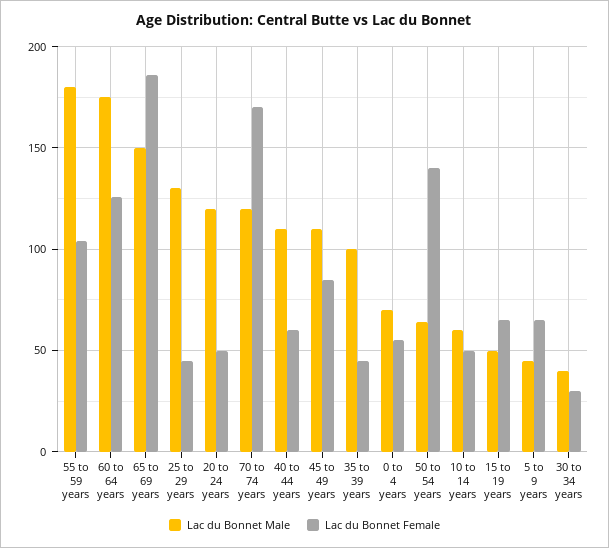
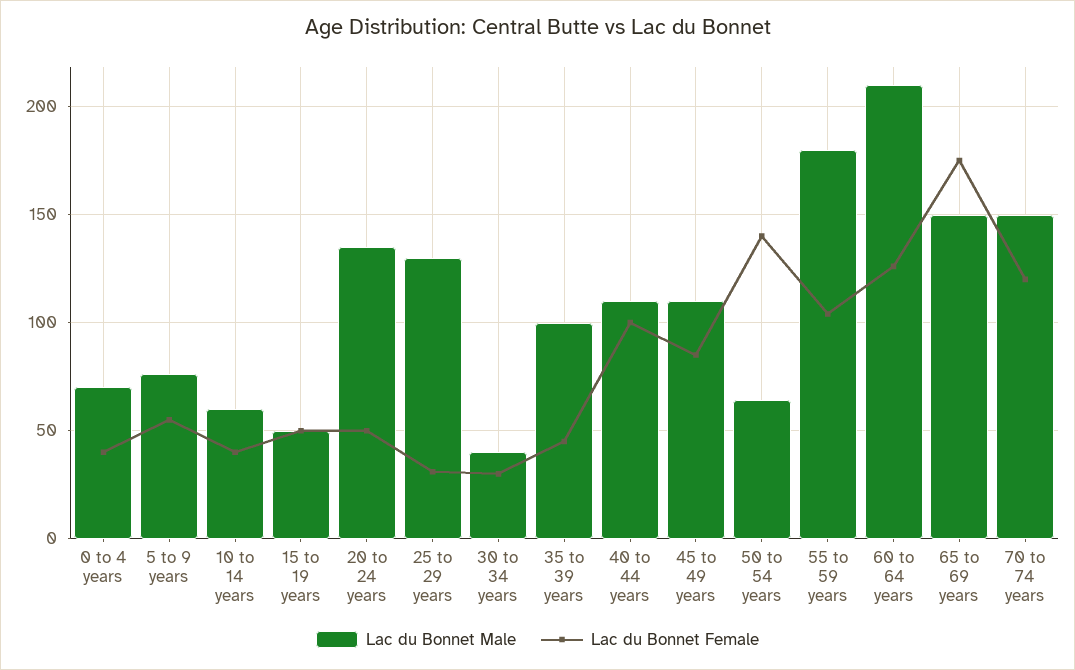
  {
    "Lac du Bonnet Male": {
      "55 to 59 years": 180,
-     "60 to 64 years": 175,
+     "60 to 64 years": 210,
      "65 to 69 years": 150,
      "25 to 29 years": 130,
-     "20 to 24 years": 120,
+     "20 to 24 years": 135,
-     "70 to 74 years": 120,
+     "70 to 74 years": 150,
      "40 to 44 years": 110,
      "45 to 49 years": 110,
      "35 to 39 years": 100,
      "0 to 4 years": 70,
      "50 to 54 years": 65,
      "10 to 14 years": 60,
      "15 to 19 years": 50,
-     "5 to 9 years": 45,
+     "5 to 9 years": 75,
      "30 to 34 years": 40
    },
    "Lac du Bonnet Female": {
      "55 to 59 years": 105,
      "60 to 64 years": 125,
-     "65 to 69 years": 185,
+     "65 to 69 years": 175,
-     "25 to 29 years": 45,
+     "25 to 29 years": 30,
      "20 to 24 years": 50,
-     "70 to 74 years": 170,
+     "70 to 74 years": 120,
-     "40 to 44 years": 60,
+     "40 to 44 years": 100,
      "45 to 49 years": 85,
      "35 to 39 years": 45,
-     "0 to 4 years": 55,
+     "0 to 4 years": 40,
      "50 to 54 years": 140,
-     "10 to 14 years": 50,
+     "10 to 14 years": 40,
-     "15 to 19 years": 65,
+     "15 to 19 years": 50,
-     "5 to 9 years": 65,
+     "5 to 9 years": 55,
      "30 to 34 years": 30
    }
  }

